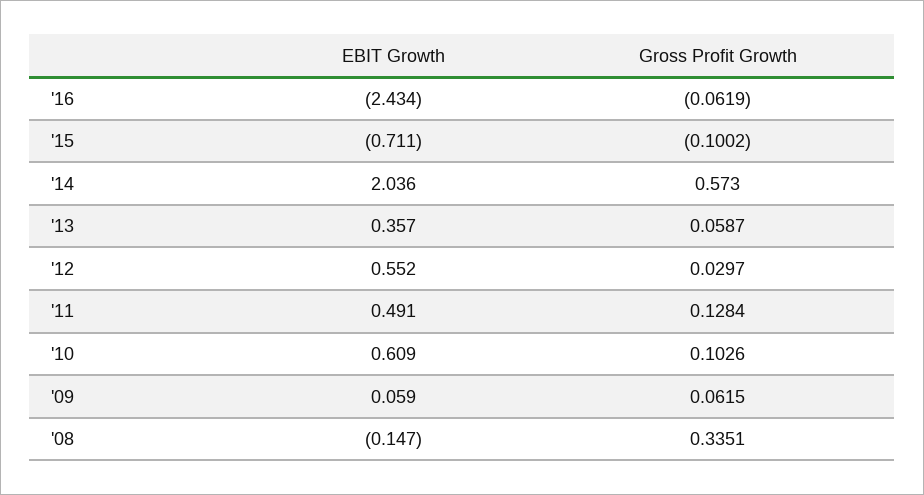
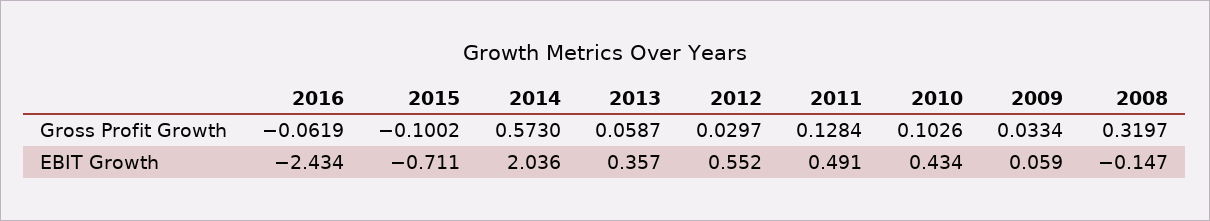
  {
    "EBIT Growth": {
      "'16": -2.434,
      "'15": -0.711,
      "'14": 2.036,
      "'13": 0.357,
      "'12": 0.552,
      "'11": 0.491,
-     "'10": 0.609,
+     "'10": 0.434,
      "'09": 0.059,
      "'08": -0.147
    },
    "Gross Profit Growth": {
      "'16": -0.0619,
      "'15": -0.1002,
      "'14": 0.573,
      "'13": 0.0587,
      "'12": 0.0297,
      "'11": 0.1284,
      "'10": 0.1026,
-     "'09": 0.0615,
+     "'09": 0.0334,
-     "'08": 0.3351
+     "'08": 0.3197
    }
  }

